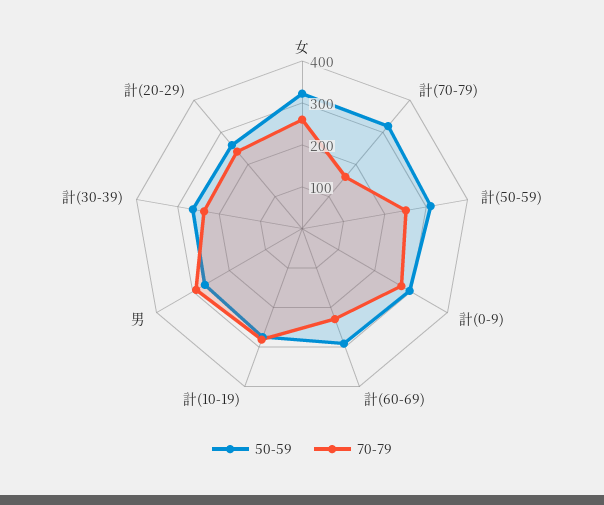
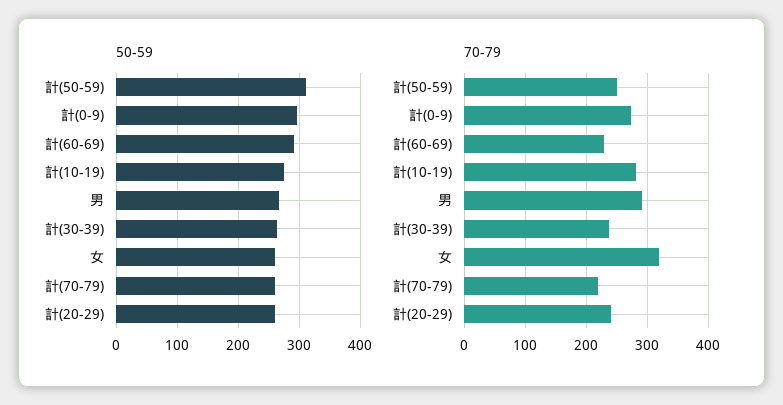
  {
    "50-59": {
-     "女": 320,
+     "女": 260,
-     "計(70-79)": 320,
+     "計(70-79)": 260,
      "計(50-59)": 310,
      "計(0-9)": 300,
      "計(60-69)": 290,
      "計(10-19)": 280,
      "男": 270,
      "計(30-39)": 260,
      "計(20-29)": 260
    },
    "70-79": {
-     "女": 260,
+     "女": 320,
-     "計(70-79)": 160,
+     "計(70-79)": 220,
      "計(50-59)": 250,
      "計(0-9)": 270,
      "計(60-69)": 230,
      "計(10-19)": 280,
      "男": 290,
      "計(30-39)": 240,
      "計(20-29)": 240
    }
  }

